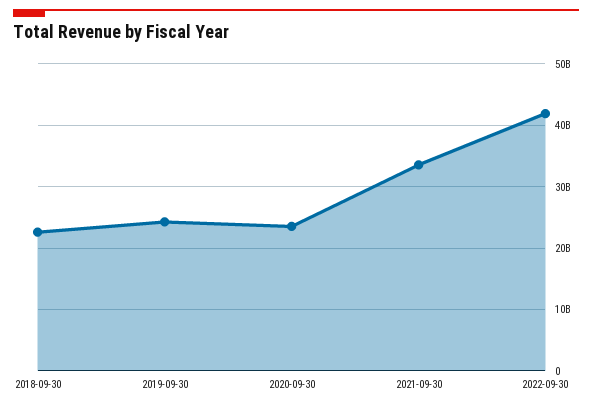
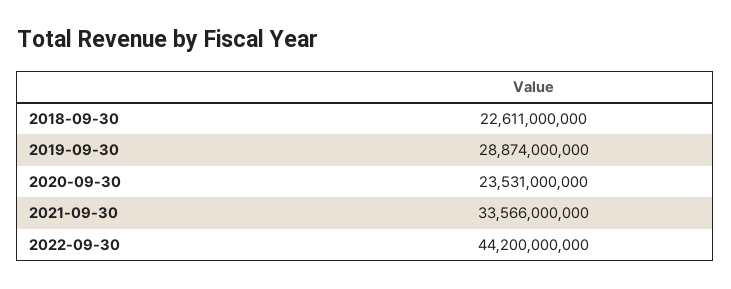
  {
    "2018-09-30": 22611000000,
-   "2019-09-30": 24000000000,
+   "2019-09-30": 28874000000,
    "2020-09-30": 23531000000,
    "2021-09-30": 33566000000,
-   "2022-09-30": 42000000000
+   "2022-09-30": 44200000000
  }

